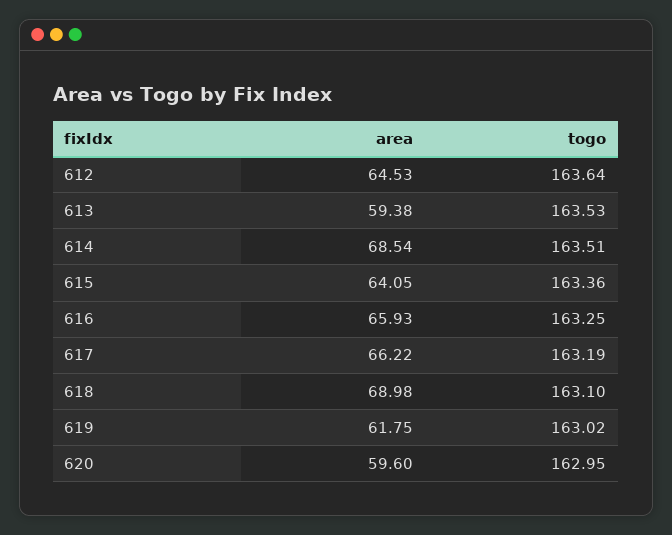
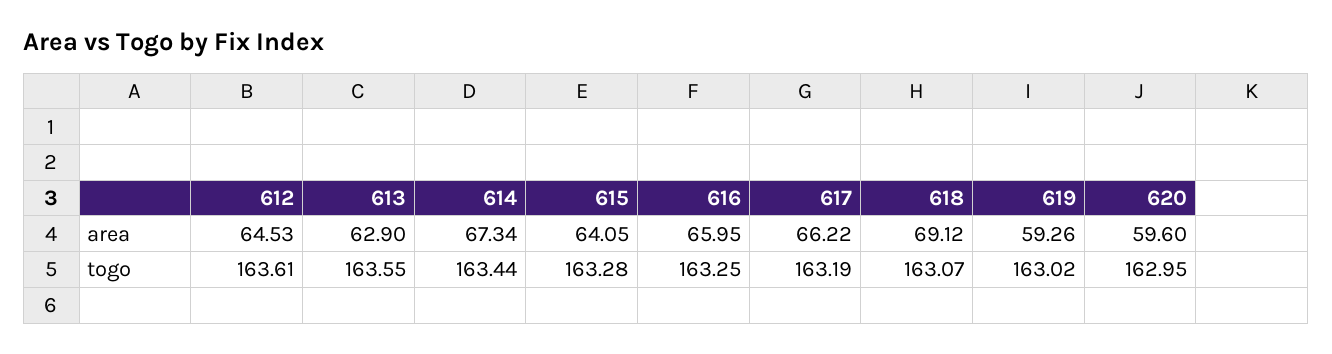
  {
    "area": {
      "612": 64.53,
-     "613": 59.38,
+     "613": 62.9,
-     "614": 68.54,
+     "614": 67.34,
      "615": 64.05,
-     "616": 65.93,
+     "616": 65.95,
      "617": 66.22,
-     "618": 68.98,
+     "618": 69.12,
-     "619": 61.75,
+     "619": 59.26,
      "620": 59.6
    },
    "togo": {
-     "612": 163.64,
+     "612": 163.61,
-     "613": 163.53,
+     "613": 163.55,
-     "614": 163.51,
+     "614": 163.44,
-     "615": 163.36,
+     "615": 163.28,
      "616": 163.25,
      "617": 163.19,
-     "618": 163.1,
+     "618": 163.07,
      "619": 163.02,
      "620": 162.95
    }
  }

